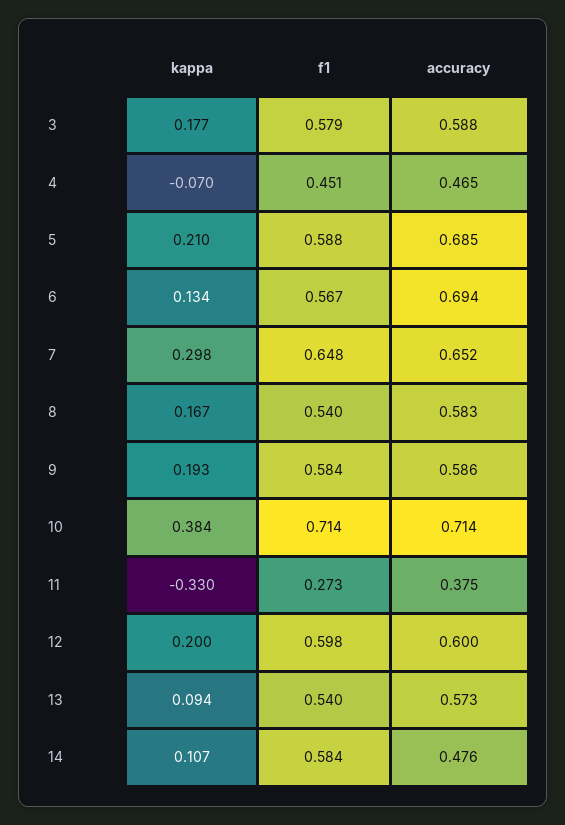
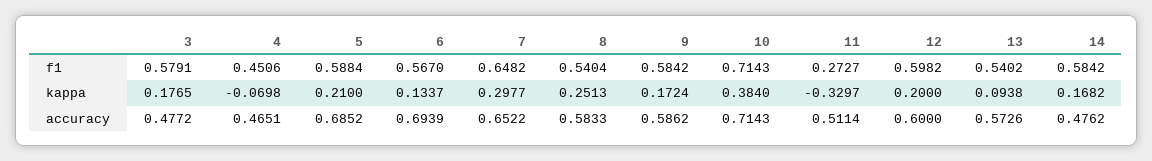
  {
    "kappa": {
      "3": 0.1765,
      "4": -0.0698,
      "5": 0.21,
      "6": 0.1337,
      "7": 0.2977,
-     "8": 0.167,
+     "8": 0.2513,
-     "9": 0.193,
+     "9": 0.1724,
      "10": 0.384,
      "11": -0.3297,
      "12": 0.2,
      "13": 0.0938,
-     "14": 0.107
+     "14": 0.1682
    },
    "f1": {
      "3": 0.5791,
      "4": 0.4506,
      "5": 0.5884,
      "6": 0.567,
      "7": 0.6482,
      "8": 0.5404,
      "9": 0.5842,
      "10": 0.7143,
      "11": 0.2727,
      "12": 0.5982,
      "13": 0.5402,
      "14": 0.5842
    },
    "accuracy": {
-     "3": 0.588,
+     "3": 0.4772,
      "4": 0.4651,
      "5": 0.6852,
      "6": 0.6939,
      "7": 0.6522,
      "8": 0.5833,
      "9": 0.5862,
      "10": 0.7143,
-     "11": 0.375,
+     "11": 0.5114,
      "12": 0.6,
      "13": 0.5726,
      "14": 0.4762
    }
  }

